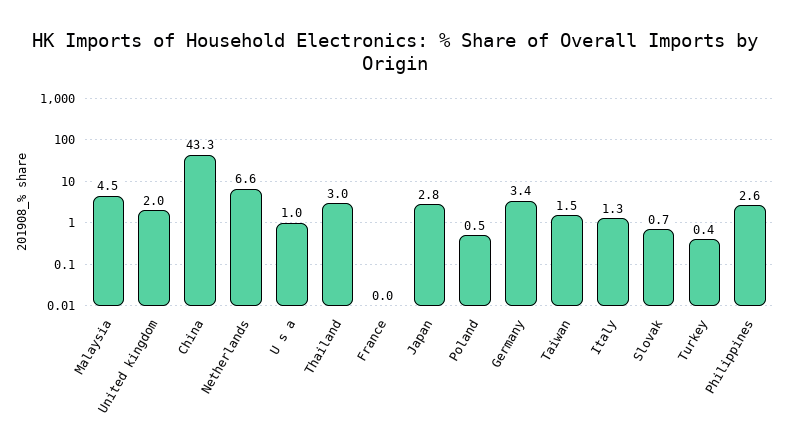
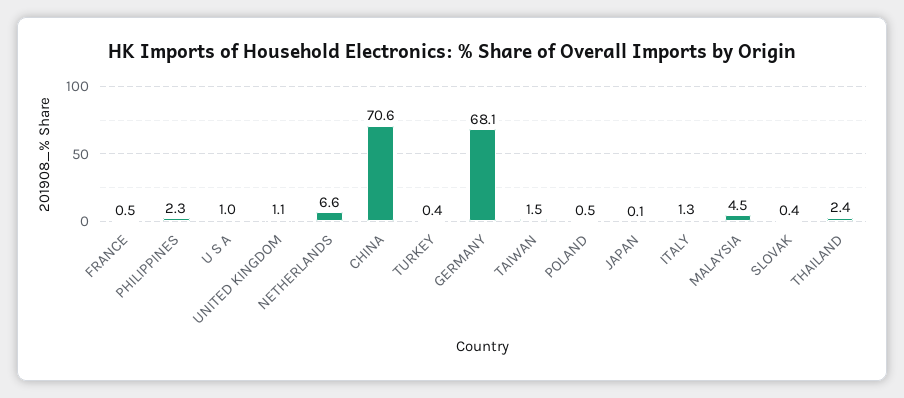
  {
    "Malaysia": 4.5,
-   "United kingdom": 2,
+   "United kingdom": 1.1,
-   "China": 43.3,
+   "China": 70.6,
    "Netherlands": 6.6,
    "U s a": 1,
-   "Thailand": 3,
+   "Thailand": 2.4,
-   "France": 0,
+   "France": 0.5,
-   "Japan": 2.8,
+   "Japan": 0.1,
    "Poland": 0.5,
-   "Germany": 3.4,
+   "Germany": 68.1,
    "Taiwan": 1.5,
    "Italy": 1.3,
-   "Slovak": 0.7,
+   "Slovak": 0.4,
    "Turkey": 0.4,
-   "Philippines": 2.6
+   "Philippines": 2.3
  }

